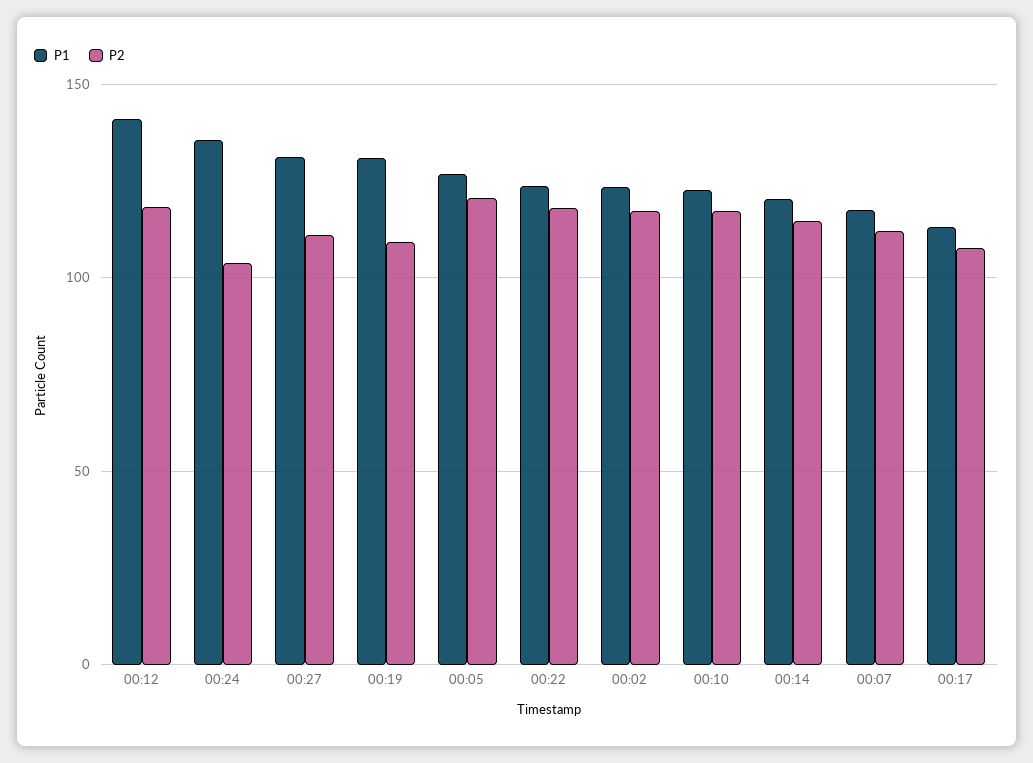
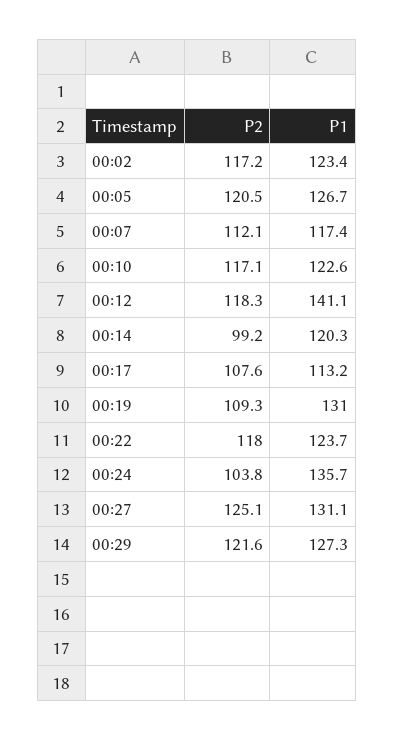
  {
    "P1": {
      "00:12": 141.1,
      "00:24": 135.7,
      "00:27": 131.1,
      "00:19": 131,
      "00:05": 126.7,
      "00:22": 123.7,
      "00:02": 123.4,
      "00:10": 122.6,
      "00:14": 120.3,
      "00:07": 117.4,
-     "00:17": 113.2
+     "00:17": 113.2,
+     "00:29": 127.3
    },
    "P2": {
      "00:12": 118.3,
      "00:24": 103.8,
-     "00:27": 110,
+     "00:27": 125.1,
      "00:19": 109.3,
      "00:05": 120.5,
      "00:22": 118,
      "00:02": 117.2,
      "00:10": 117.1,
-     "00:14": 115,
+     "00:14": 99.2,
      "00:07": 112.1,
-     "00:17": 107.6
+     "00:17": 107.6,
+     "00:29": 121.6
    }
  }

